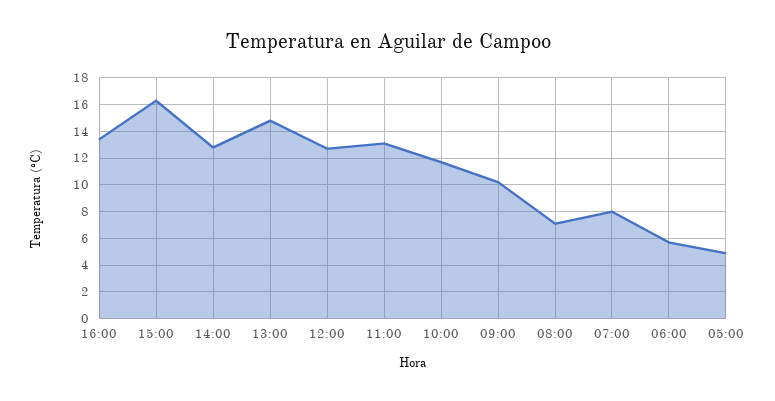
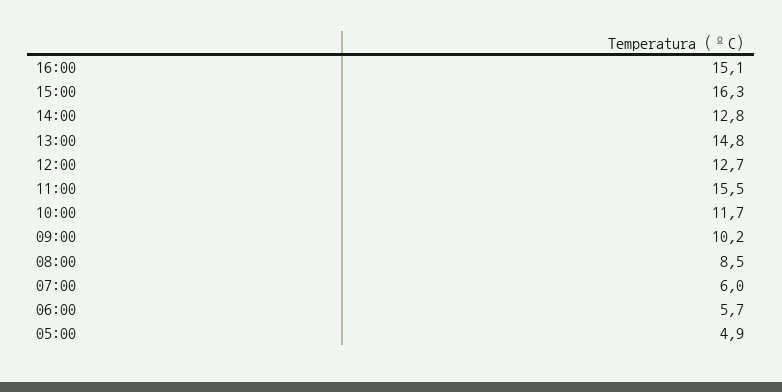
  {
-   "16:00": 13.5,
+   "16:00": 15.1,
    "15:00": 16.3,
    "14:00": 12.8,
    "13:00": 14.8,
    "12:00": 12.7,
-   "11:00": 13,
+   "11:00": 15.5,
    "10:00": 11.7,
    "09:00": 10.2,
-   "08:00": 7,
+   "08:00": 8.5,
-   "07:00": 8,
+   "07:00": 6,
    "06:00": 5.7,
    "05:00": 4.9
  }

